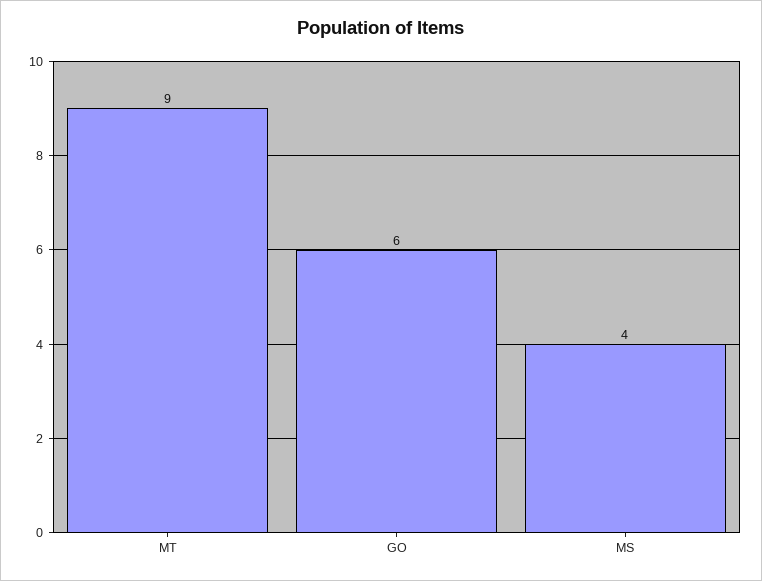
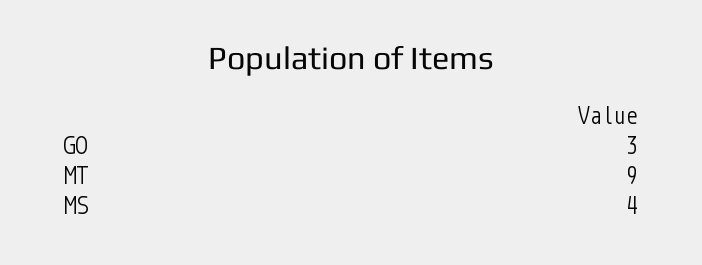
  {
    "MT": 9,
-   "GO": 6,
+   "GO": 3,
    "MS": 4
  }

